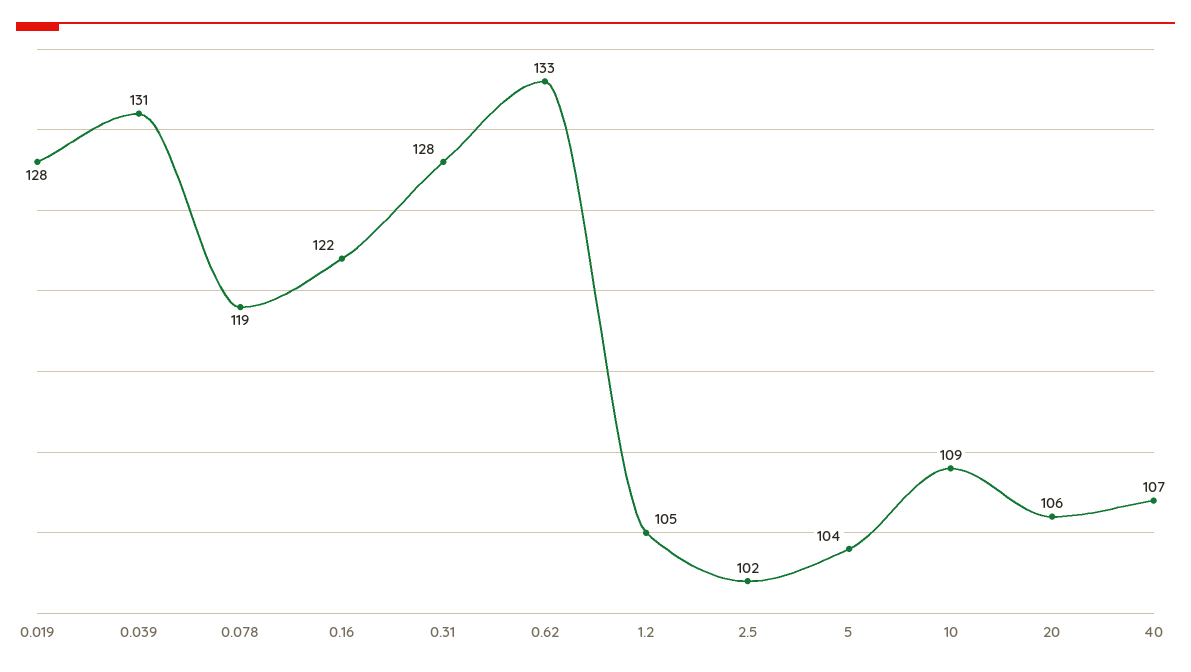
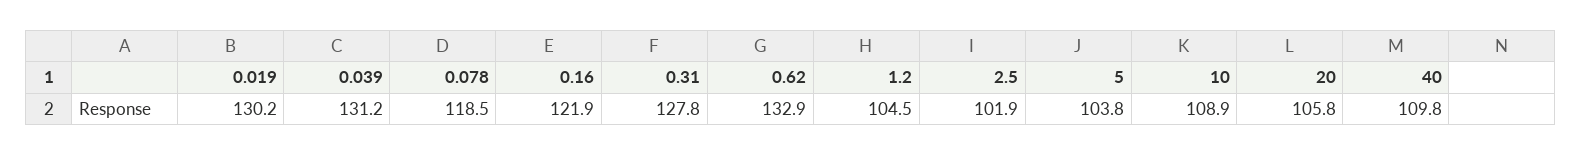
  {
-   "0.019": 128,
+   "0.019": 130.2,
    "0.039": 131.2,
    "0.078": 118.5,
    "0.16": 121.9,
    "0.31": 127.8,
    "0.62": 132.9,
    "1.2": 104.5,
    "2.5": 101.9,
    "5": 103.8,
    "10": 108.9,
    "20": 105.8,
-   "40": 107
+   "40": 109.8
  }

